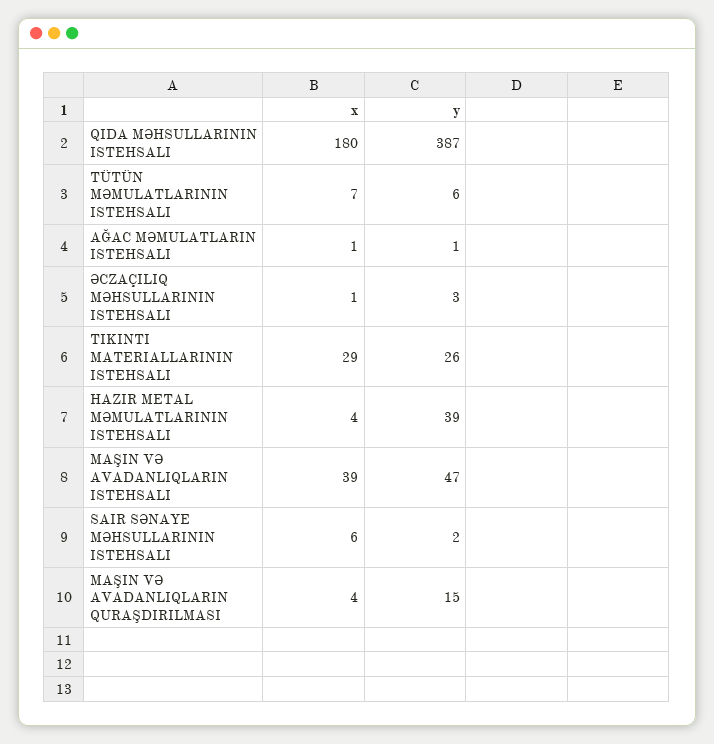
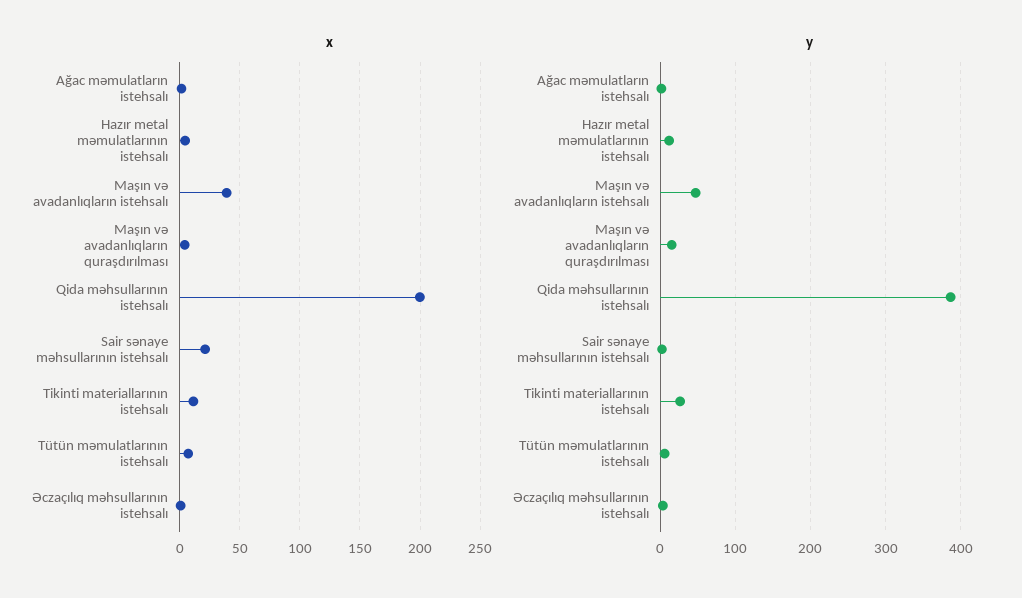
  {
    "x": {
-     "QIDA MƏHSULLARININ ISTEHSALI": 180,
+     "QIDA MƏHSULLARININ ISTEHSALI": 200,
      "TÜTÜN MƏMULATLARININ ISTEHSALI": 7,
      "AĞAC MƏMULATLARIN ISTEHSALI": 1,
      "ƏCZAÇILIQ MƏHSULLARININ ISTEHSALI": 1,
-     "TIKINTI MATERIALLARININ ISTEHSALI": 29,
+     "TIKINTI MATERIALLARININ ISTEHSALI": 10,
      "HAZIR METAL MƏMULATLARININ ISTEHSALI": 4,
      "MAŞIN VƏ AVADANLIQLARIN ISTEHSALI": 39,
-     "SAIR SƏNAYE MƏHSULLARININ ISTEHSALI": 6,
+     "SAIR SƏNAYE MƏHSULLARININ ISTEHSALI": 20,
      "MAŞIN VƏ AVADANLIQLARIN QURAŞDIRILMASI": 4
    },
    "y": {
      "QIDA MƏHSULLARININ ISTEHSALI": 387,
      "TÜTÜN MƏMULATLARININ ISTEHSALI": 6,
      "AĞAC MƏMULATLARIN ISTEHSALI": 1,
      "ƏCZAÇILIQ MƏHSULLARININ ISTEHSALI": 3,
      "TIKINTI MATERIALLARININ ISTEHSALI": 26,
-     "HAZIR METAL MƏMULATLARININ ISTEHSALI": 39,
+     "HAZIR METAL MƏMULATLARININ ISTEHSALI": 10,
      "MAŞIN VƏ AVADANLIQLARIN ISTEHSALI": 47,
      "SAIR SƏNAYE MƏHSULLARININ ISTEHSALI": 2,
      "MAŞIN VƏ AVADANLIQLARIN QURAŞDIRILMASI": 15
    }
  }

